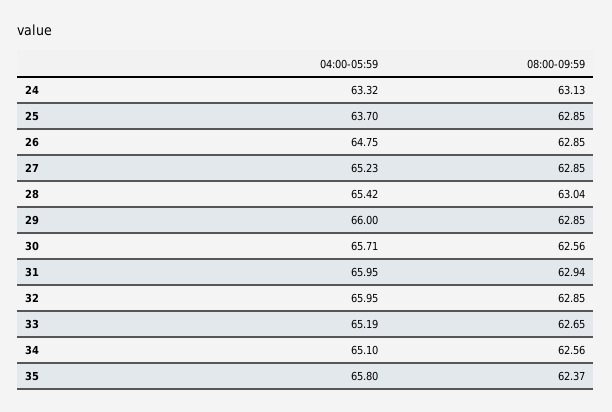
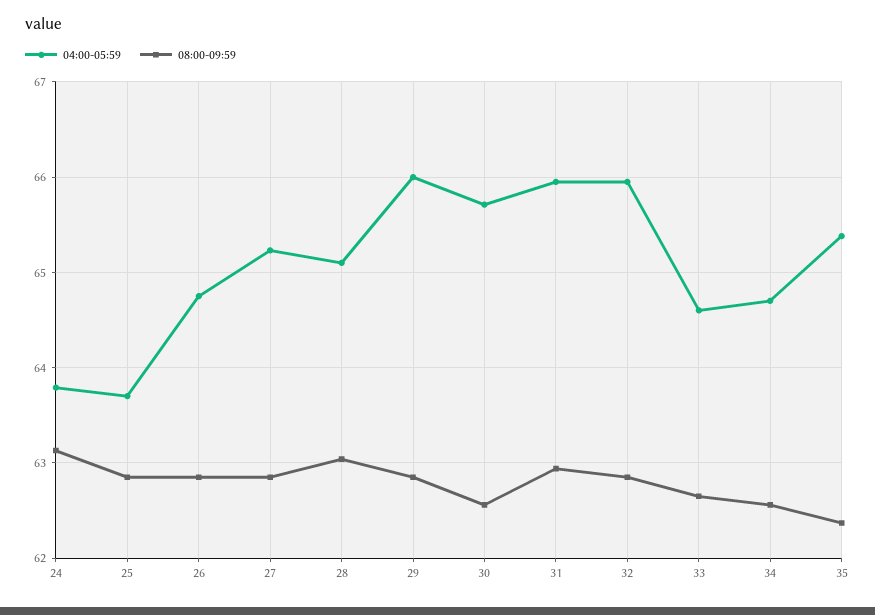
  {
    "04:00-05:59": {
-     "24": 63.32,
+     "24": 63.8,
      "25": 63.7,
      "26": 64.75,
      "27": 65.23,
-     "28": 65.42,
+     "28": 65.1,
      "29": 66,
      "30": 65.71,
      "31": 65.95,
      "32": 65.95,
-     "33": 65.19,
+     "33": 64.6,
-     "34": 65.1,
+     "34": 64.7,
-     "35": 65.8
+     "35": 65.4
    },
    "08:00-09:59": {
      "24": 63.13,
      "25": 62.85,
      "26": 62.85,
      "27": 62.85,
      "28": 63.04,
      "29": 62.85,
      "30": 62.56,
      "31": 62.94,
      "32": 62.85,
      "33": 62.65,
      "34": 62.56,
      "35": 62.37
    }
  }

